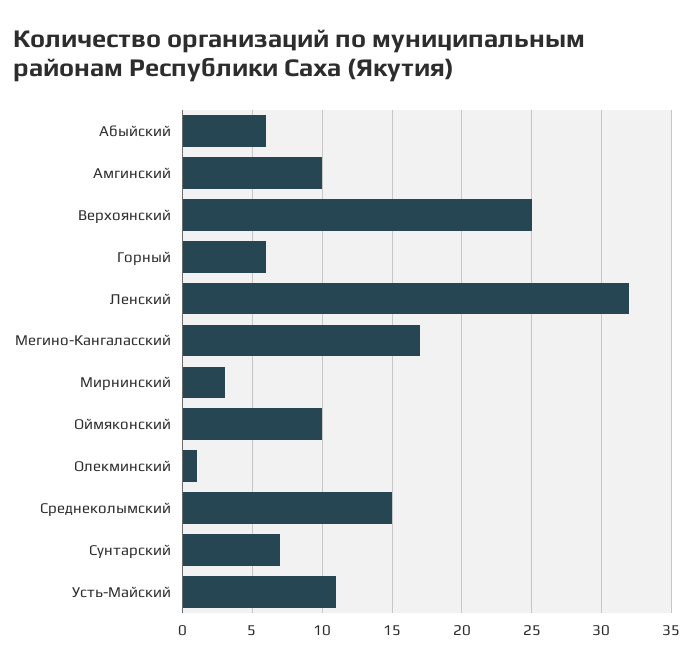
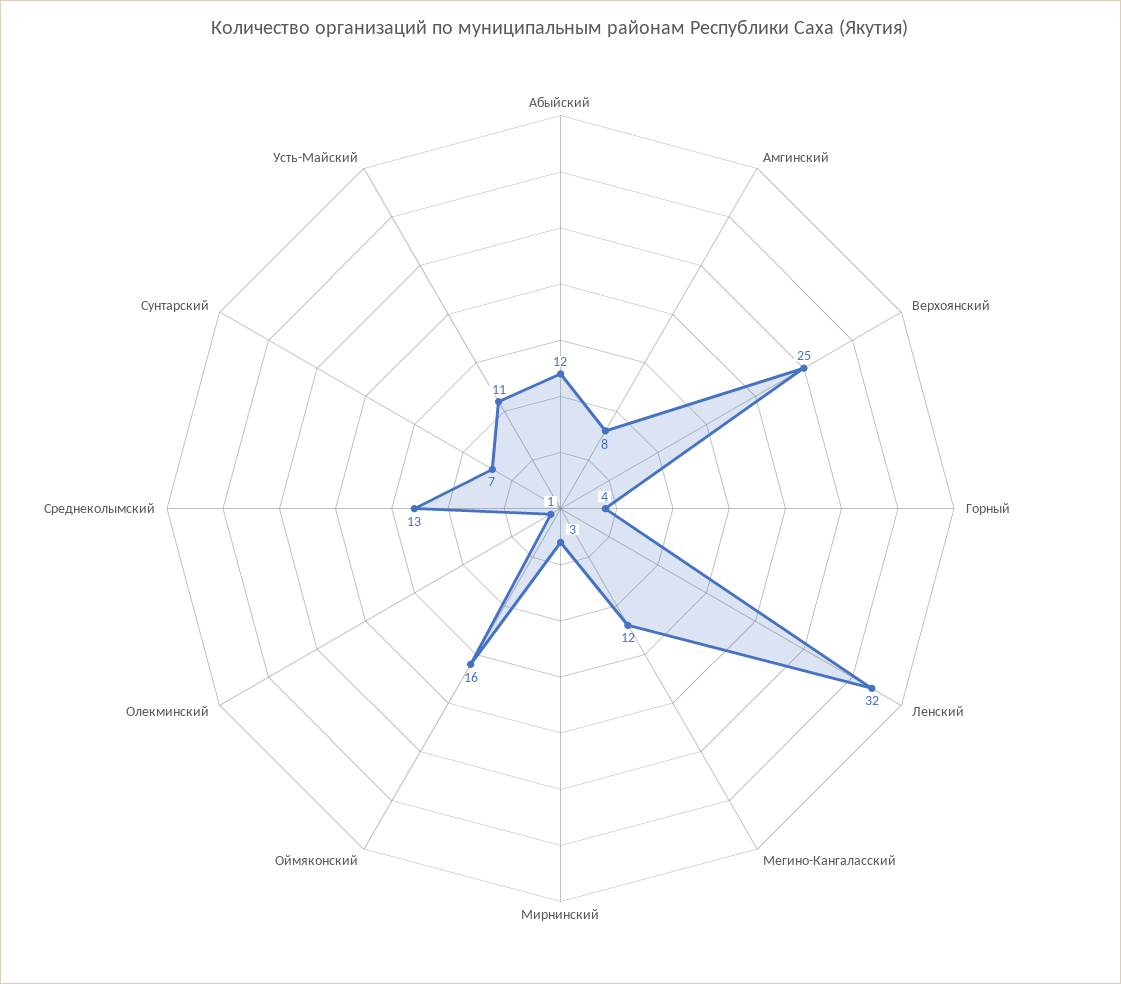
  {
-   "Абыйский": 6,
+   "Абыйский": 12,
-   "Амгинский": 10,
+   "Амгинский": 8,
    "Верхоянский": 25,
-   "Горный": 6,
+   "Горный": 4,
    "Ленский": 32,
-   "Мегино-Кангаласский": 17,
+   "Мегино-Кангаласский": 12,
    "Мирнинский": 3,
-   "Оймяконский": 10,
+   "Оймяконский": 16,
    "Олекминский": 1,
-   "Среднеколымский": 15,
+   "Среднеколымский": 13,
    "Сунтарский": 7,
    "Усть-Майский": 11
  }

